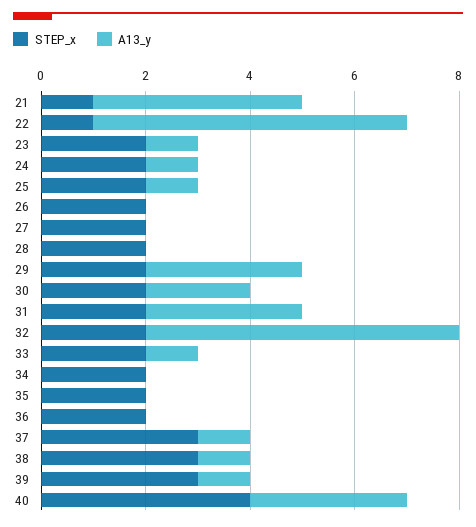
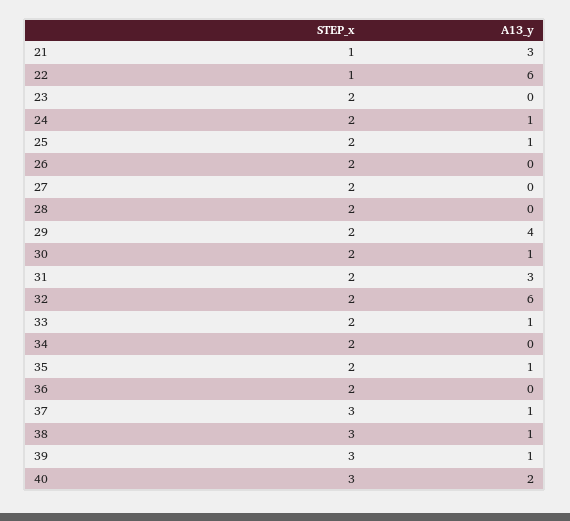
  {
    "STEP_x": {
      "21": 1,
      "22": 1,
      "23": 2,
      "24": 2,
      "25": 2,
      "26": 2,
      "27": 2,
      "28": 2,
      "29": 2,
      "30": 2,
      "31": 2,
      "32": 2,
      "33": 2,
      "34": 2,
      "35": 2,
      "36": 2,
      "37": 3,
      "38": 3,
      "39": 3,
-     "40": 4
+     "40": 3
    },
    "A13_y": {
-     "21": 4,
+     "21": 3,
      "22": 6,
-     "23": 1,
+     "23": 0,
      "24": 1,
      "25": 1,
      "26": 0,
      "27": 0,
      "28": 0,
-     "29": 3,
+     "29": 4,
-     "30": 2,
+     "30": 1,
      "31": 3,
      "32": 6,
      "33": 1,
      "34": 0,
-     "35": 0,
+     "35": 1,
      "36": 0,
      "37": 1,
      "38": 1,
      "39": 1,
-     "40": 3
+     "40": 2
    }
  }

